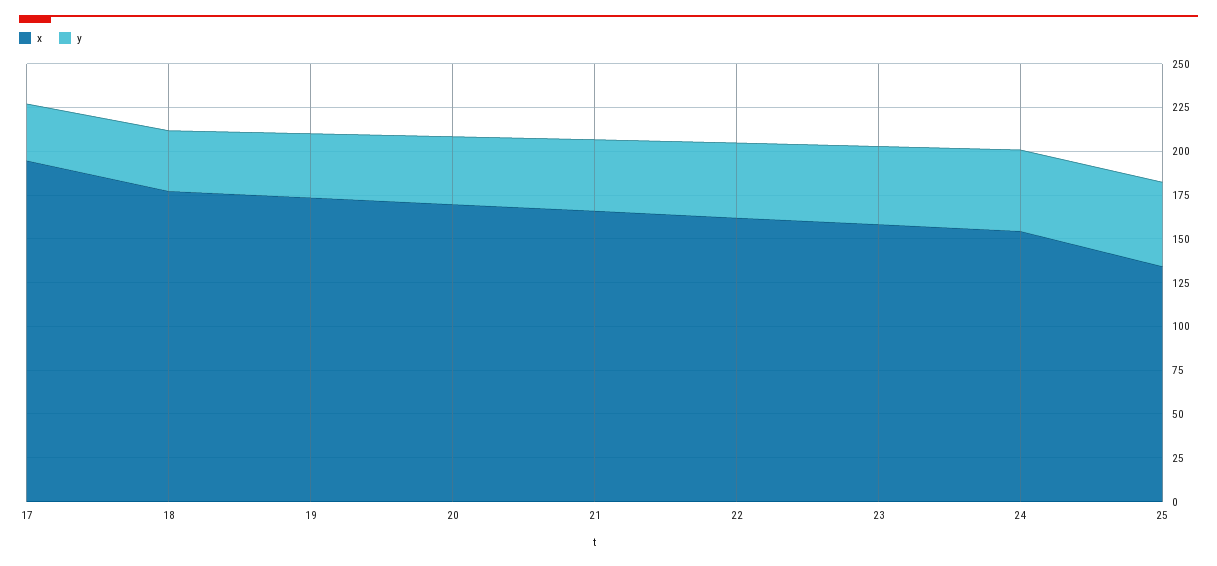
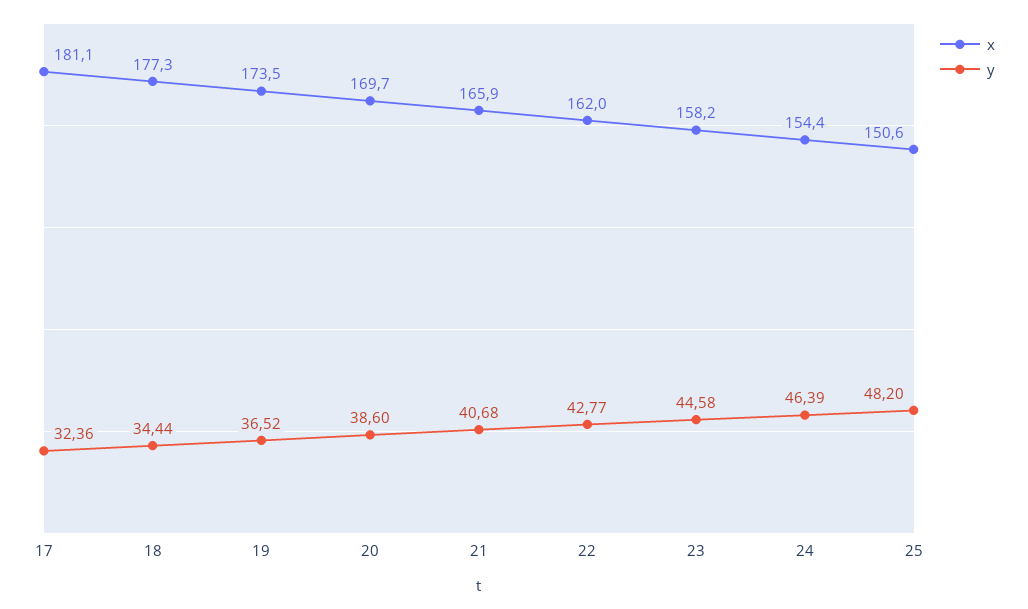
  {
    "x": {
-     "17": 195,
+     "17": 181.1,
      "18": 177.3,
      "19": 173.5,
      "20": 169.7,
      "21": 165.9,
      "22": 162,
      "23": 158.2,
      "24": 154.4,
-     "25": 135
+     "25": 150.6
    },
    "y": {
      "17": 32.36,
      "18": 34.44,
      "19": 36.52,
      "20": 38.6,
      "21": 40.68,
      "22": 42.77,
      "23": 44.58,
      "24": 46.39,
      "25": 48.2
    }
  }

